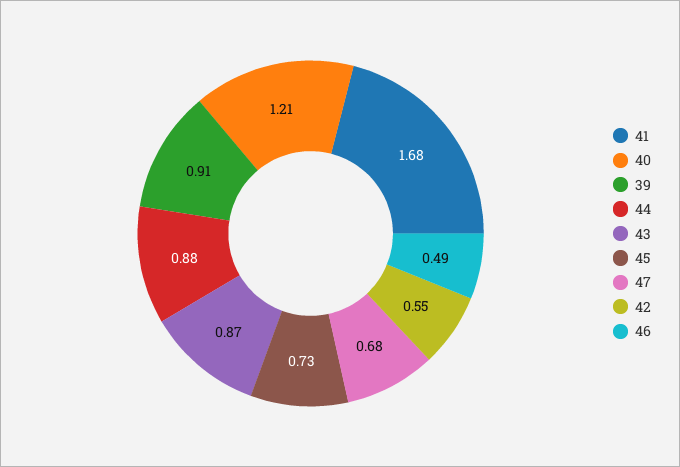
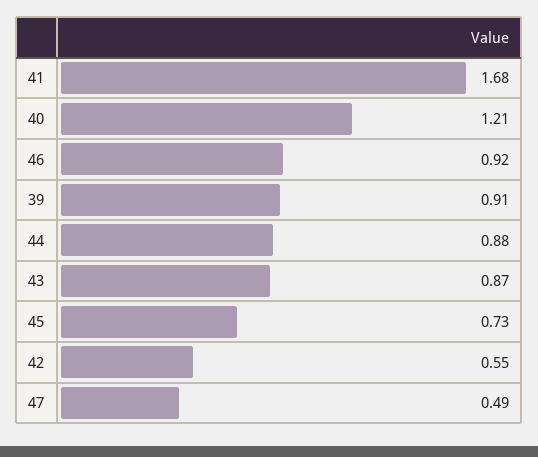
  {
    "41": 1.68,
    "40": 1.21,
    "39": 0.91,
    "44": 0.88,
    "43": 0.87,
    "45": 0.73,
-   "47": 0.68,
+   "47": 0.49,
    "42": 0.55,
-   "46": 0.49
+   "46": 0.92
  }

